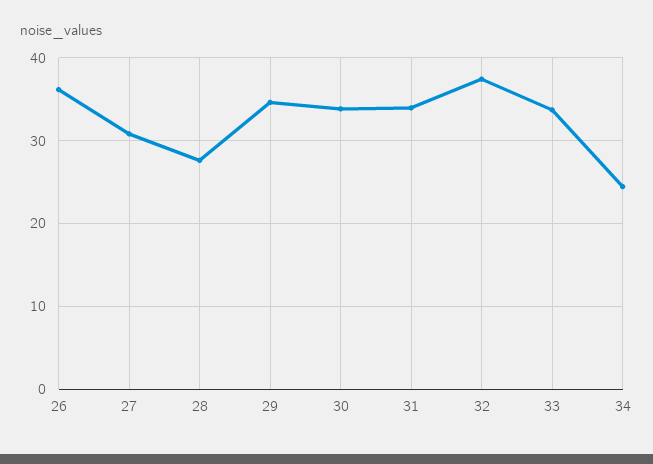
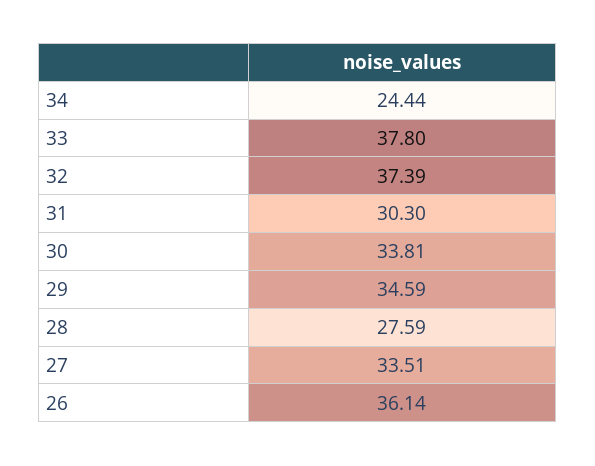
  {
    "26": 36.14,
-   "27": 31,
+   "27": 33.51,
    "28": 27.59,
    "29": 34.59,
    "30": 33.81,
-   "31": 34,
+   "31": 30.3,
    "32": 37.39,
-   "33": 34,
+   "33": 37.8,
    "34": 24.44
  }

